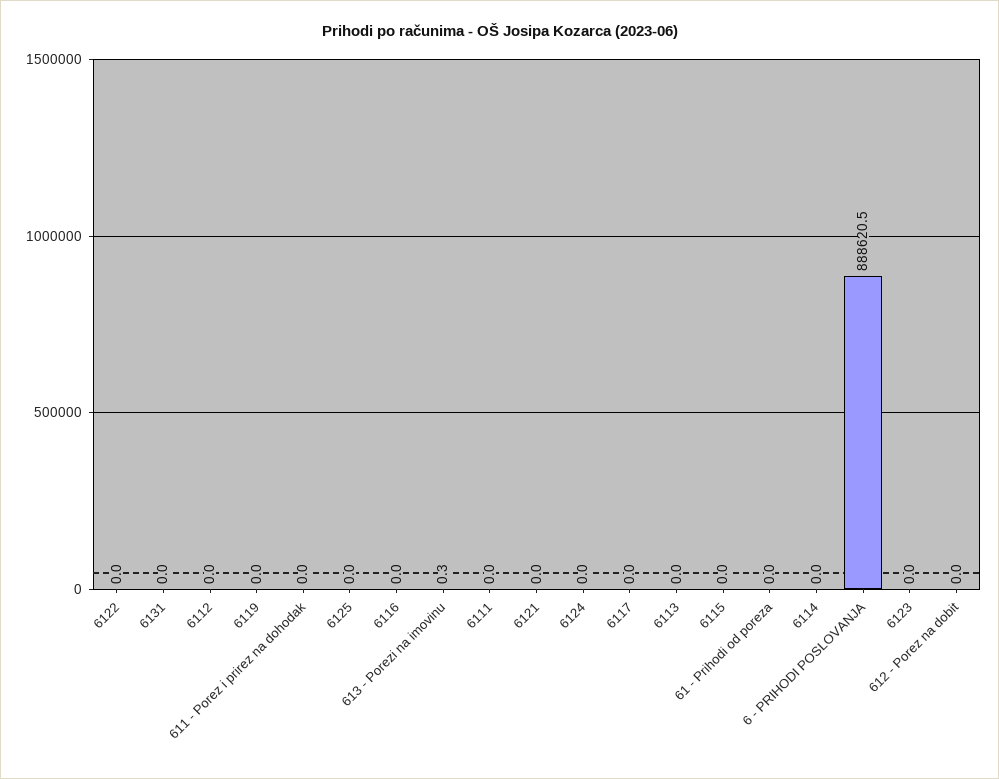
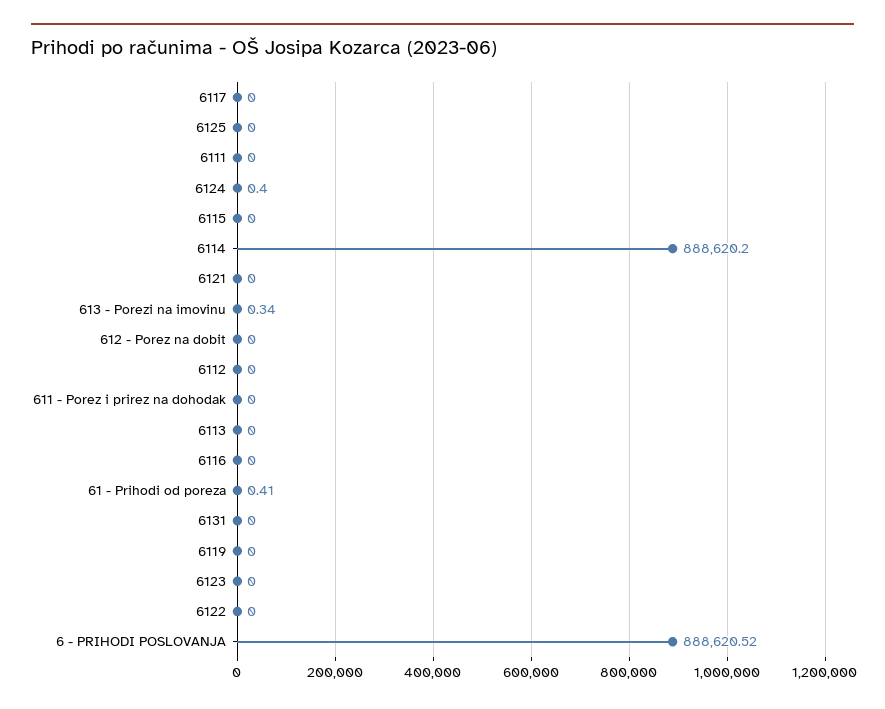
  {
    "6122": 0,
    "6131": 0,
    "6112": 0,
    "6119": 0,
    "611 - Porez i prirez na dohodak": 0,
    "6125": 0,
    "6116": 0,
    "613 - Porezi na imovinu": 0.34,
    "6111": 0,
    "6121": 0,
-   "6124": 0,
+   "6124": 0.4,
    "6117": 0,
    "6113": 0,
    "6115": 0,
-   "61 - Prihodi od poreza": 0,
+   "61 - Prihodi od poreza": 0.41,
-   "6114": 0,
+   "6114": 888620.2,
    "6 - PRIHODI POSLOVANJA": 888620.52,
    "6123": 0,
    "612 - Porez na dobit": 0
  }

